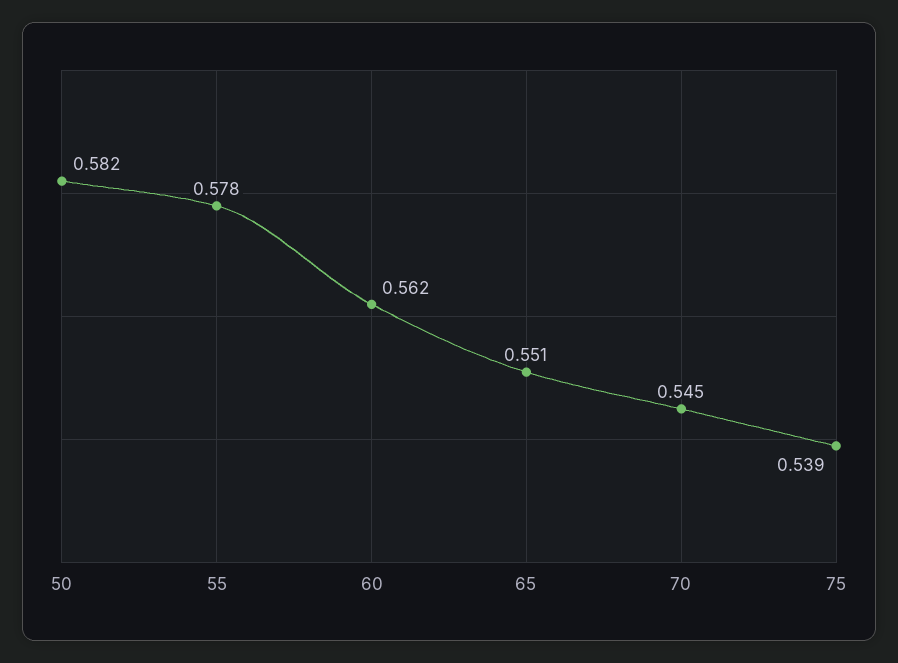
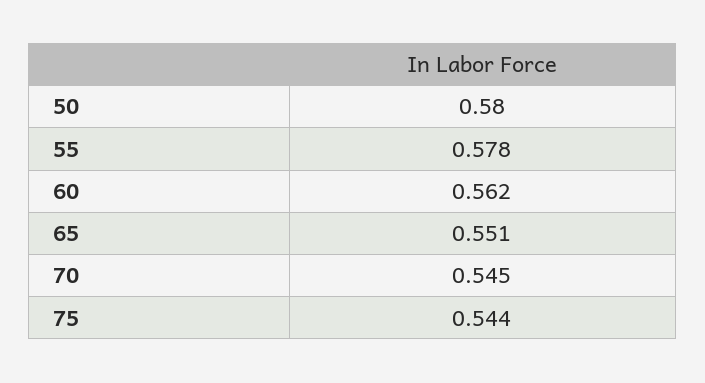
  {
-   "50": 0.582,
+   "50": 0.58,
    "55": 0.578,
    "60": 0.562,
    "65": 0.551,
    "70": 0.545,
-   "75": 0.539
+   "75": 0.544
  }

